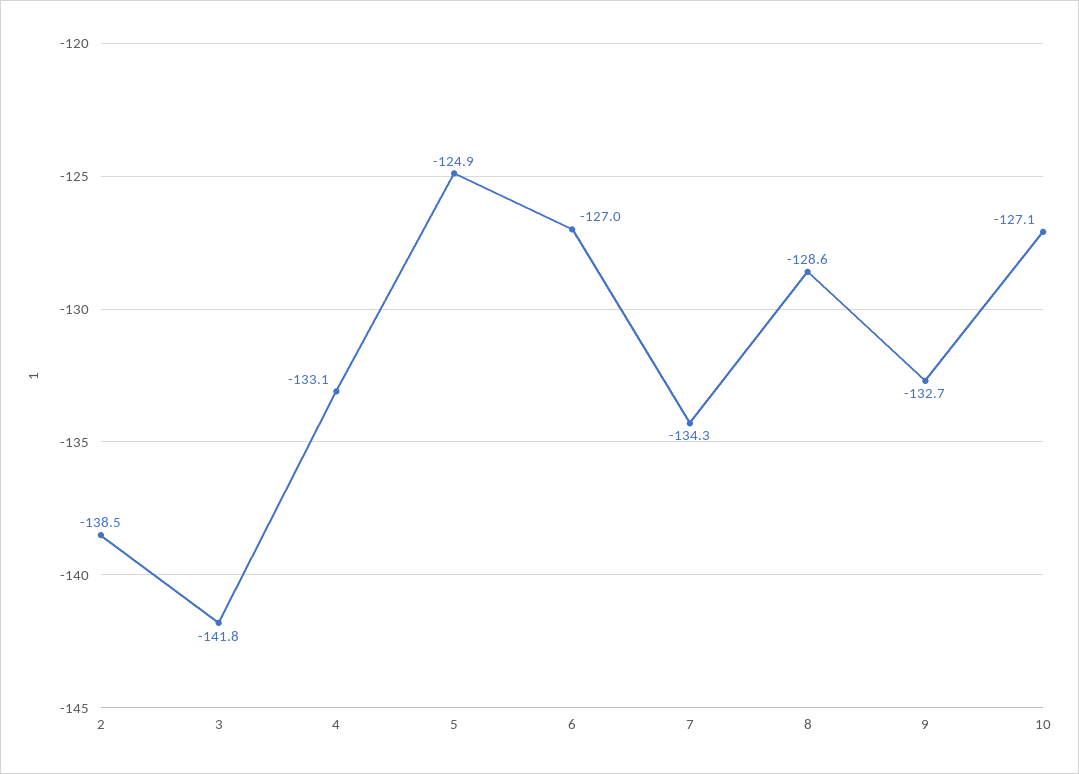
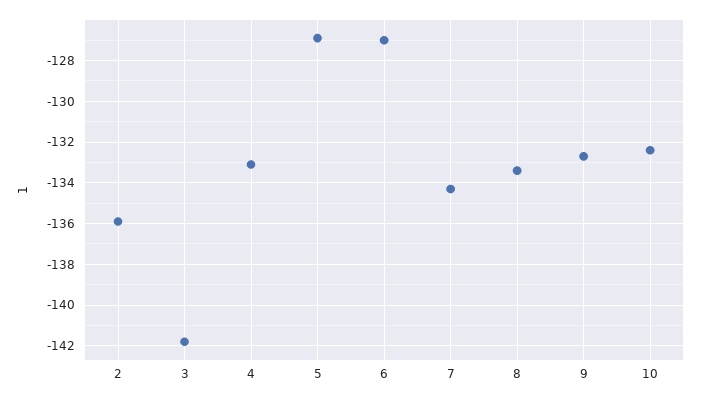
  {
-   "2": -138.5,
+   "2": -136,
    "3": -141.8,
    "4": -133.1,
-   "5": -124.9,
+   "5": -127,
    "6": -127,
    "7": -134.3,
-   "8": -128.6,
+   "8": -133.5,
    "9": -132.7,
-   "10": -127.1
+   "10": -132.5
  }

